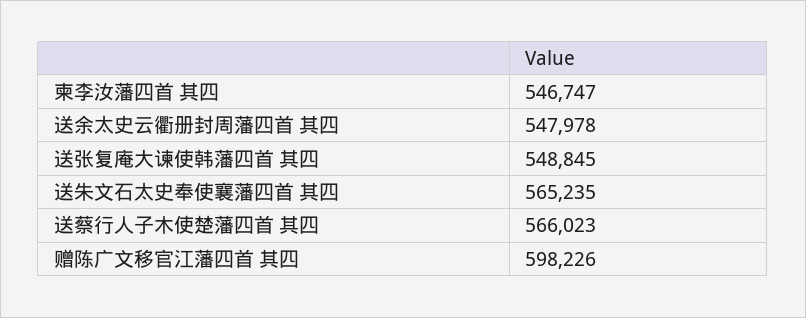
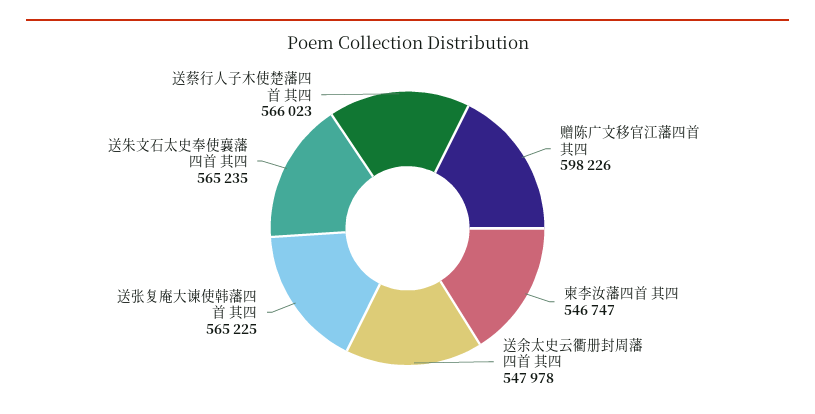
  {
    "柬李汝藩四首 其四": 546747,
    "送余太史云衢册封周藩四首 其四": 547978,
-   "送张复庵大谏使韩藩四首 其四": 548845,
+   "送张复庵大谏使韩藩四首 其四": 565225,
    "送朱文石太史奉使襄藩四首 其四": 565235,
    "送蔡行人子木使楚藩四首 其四": 566023,
    "赠陈广文移官江藩四首 其四": 598226
  }

